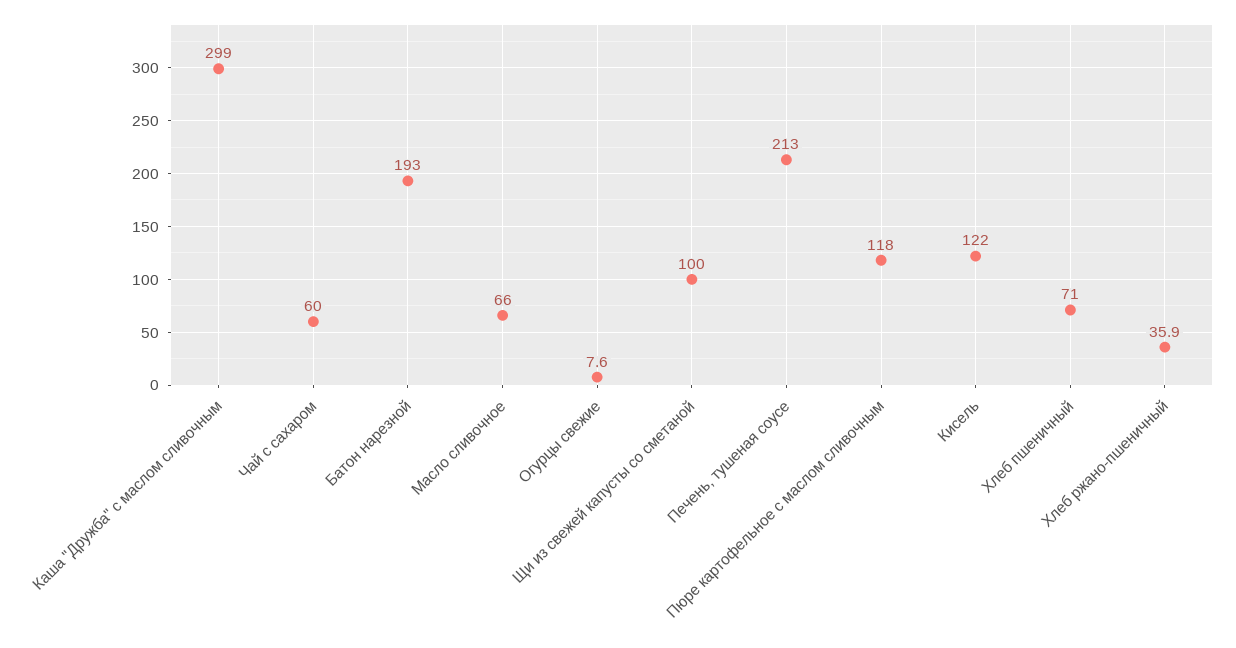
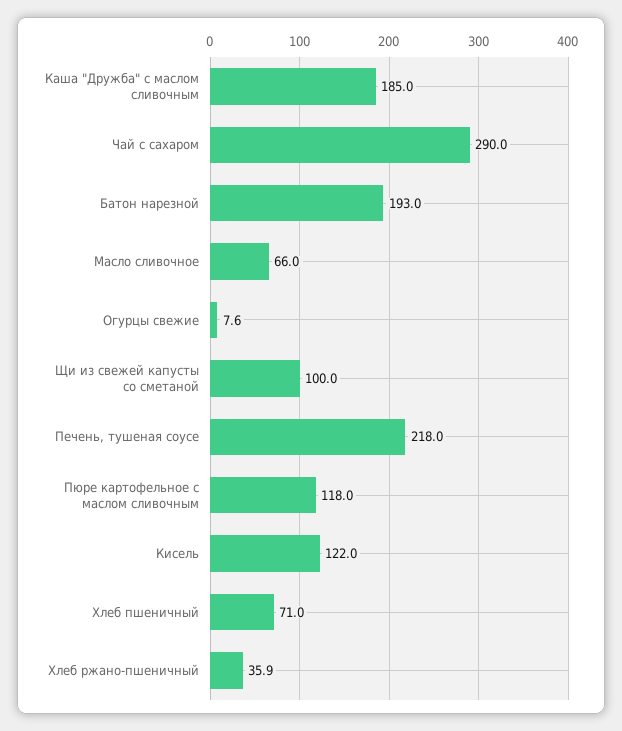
  {
-   "Каша \"Дружба\" с маслом сливочным": 299,
+   "Каша \"Дружба\" с маслом сливочным": 185,
-   "Чай с сахаром": 60,
+   "Чай с сахаром": 290,
    "Батон нарезной": 193,
    "Масло сливочное": 66,
    "Огурцы свежие": 7.6,
    "Щи из свежей капусты со сметаной": 100,
-   "Печень, тушеная соусе": 213,
+   "Печень, тушеная соусе": 218,
    "Пюре картофельное с маслом сливочным": 118,
    "Кисель": 122,
    "Хлеб пшеничный": 71,
    "Хлеб ржано-пшеничный": 35.9
  }

